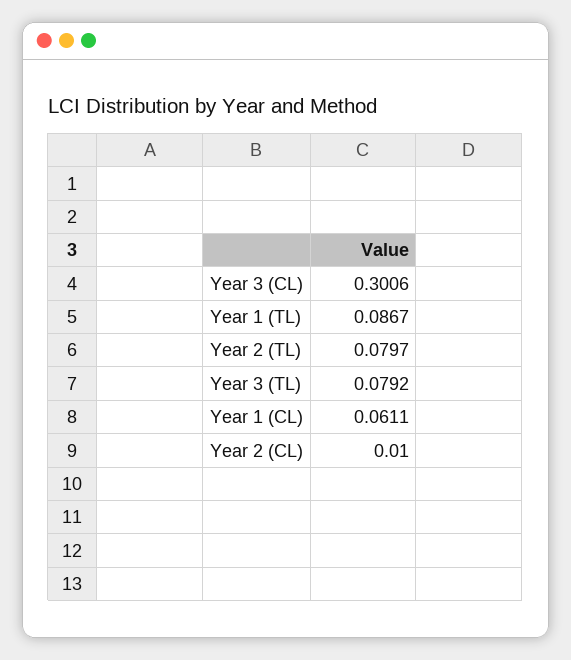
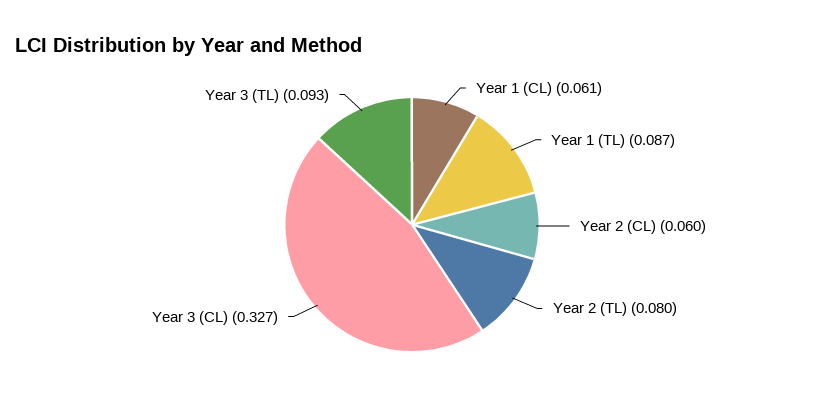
  {
-   "Year 3 (CL)": 0.3006,
+   "Year 3 (CL)": 0.327,
    "Year 1 (TL)": 0.0867,
    "Year 2 (TL)": 0.0797,
-   "Year 3 (TL)": 0.0792,
+   "Year 3 (TL)": 0.093,
    "Year 1 (CL)": 0.0611,
-   "Year 2 (CL)": 0.01
+   "Year 2 (CL)": 0.06
  }

